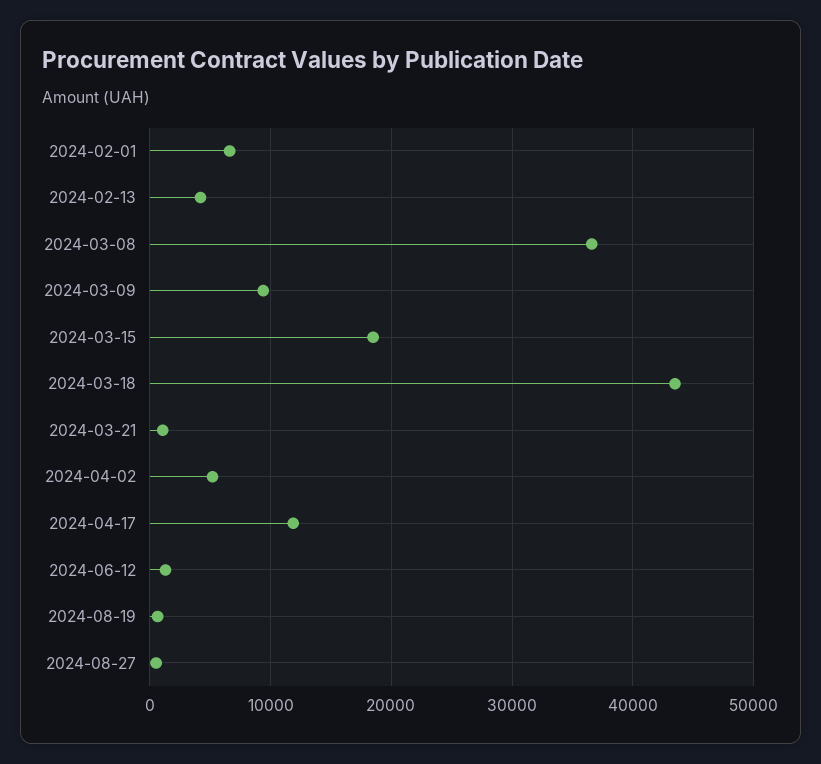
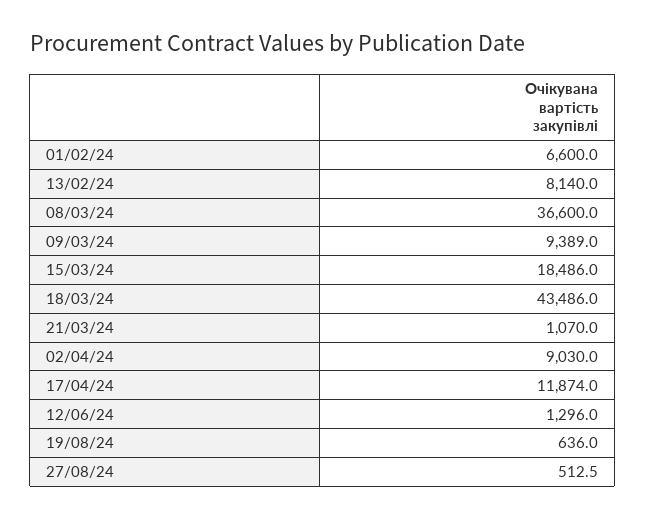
  {
    "2024-02-01": 6600,
-   "2024-02-13": 4000,
+   "2024-02-13": 8140,
    "2024-03-08": 36600,
    "2024-03-09": 9389,
    "2024-03-15": 18486,
    "2024-03-18": 43486,
    "2024-03-21": 1070,
-   "2024-04-02": 5000,
+   "2024-04-02": 9030,
    "2024-04-17": 11874,
    "2024-06-12": 1296,
    "2024-08-19": 636,
    "2024-08-27": 512.5
  }

